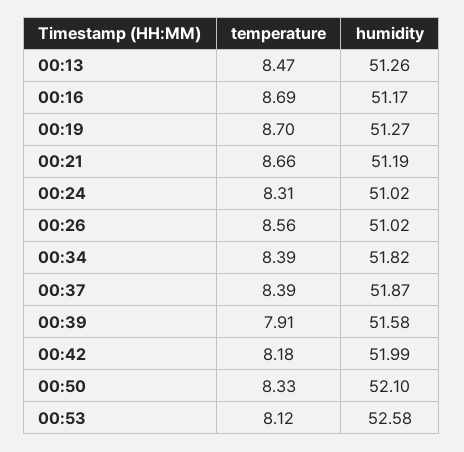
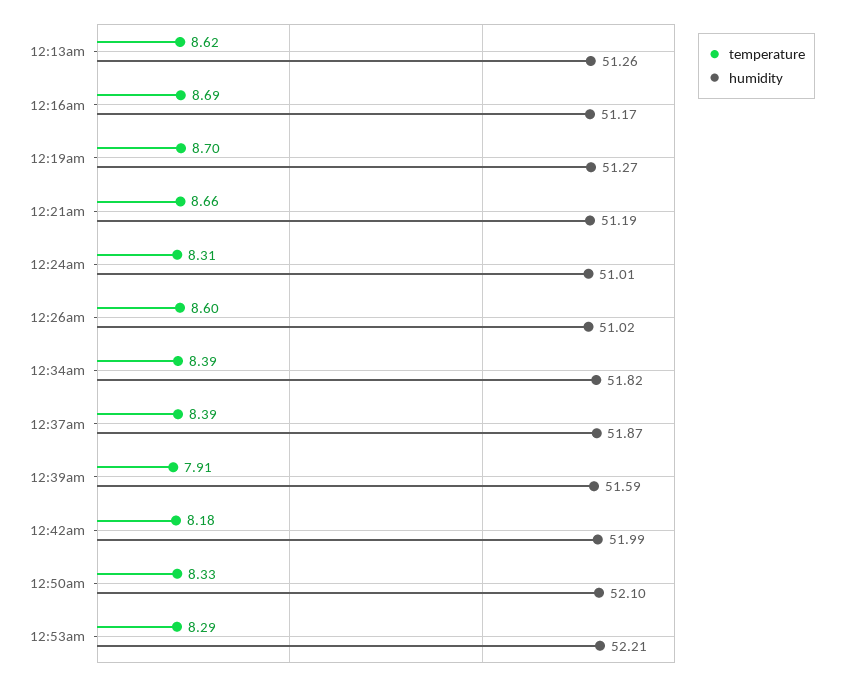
  {
    "temperature": {
-     "00:13": 8.47,
+     "00:13": 8.62,
      "00:16": 8.69,
      "00:19": 8.7,
      "00:21": 8.66,
      "00:24": 8.31,
-     "00:26": 8.56,
+     "00:26": 8.6,
      "00:34": 8.39,
      "00:37": 8.39,
      "00:39": 7.91,
      "00:42": 8.18,
      "00:50": 8.33,
-     "00:53": 8.12
+     "00:53": 8.29
    },
    "humidity": {
      "00:13": 51.26,
      "00:16": 51.17,
      "00:19": 51.27,
      "00:21": 51.19,
-     "00:24": 51.02,
+     "00:24": 51.01,
      "00:26": 51.02,
      "00:34": 51.82,
      "00:37": 51.87,
-     "00:39": 51.58,
+     "00:39": 51.59,
      "00:42": 51.99,
      "00:50": 52.1,
-     "00:53": 52.58
+     "00:53": 52.21
    }
  }

